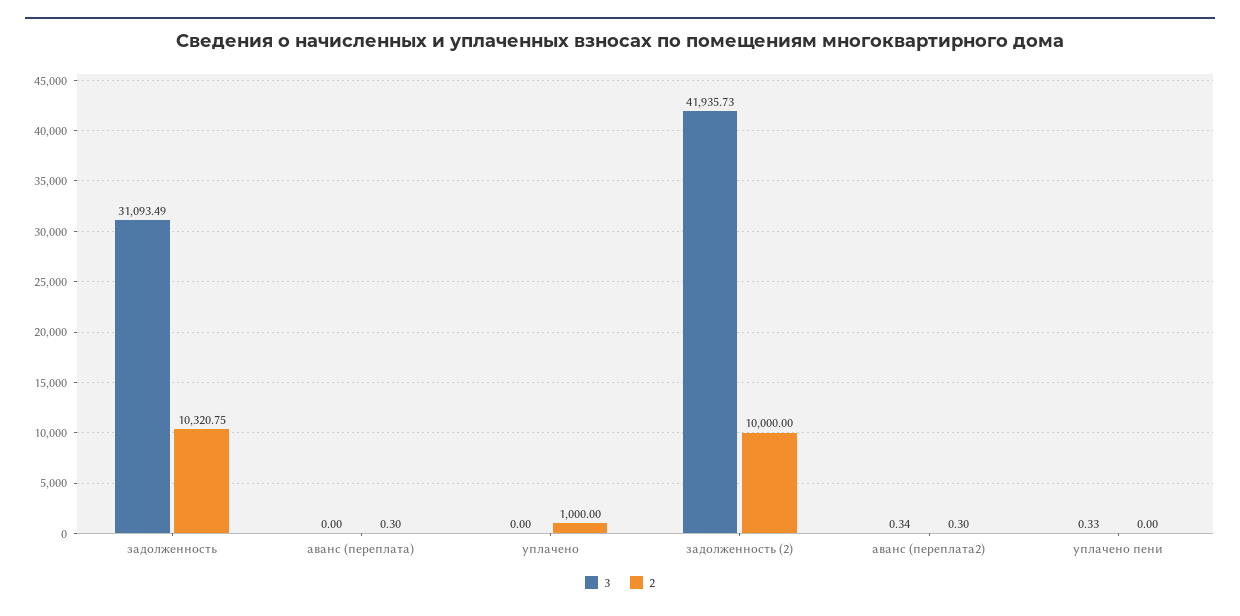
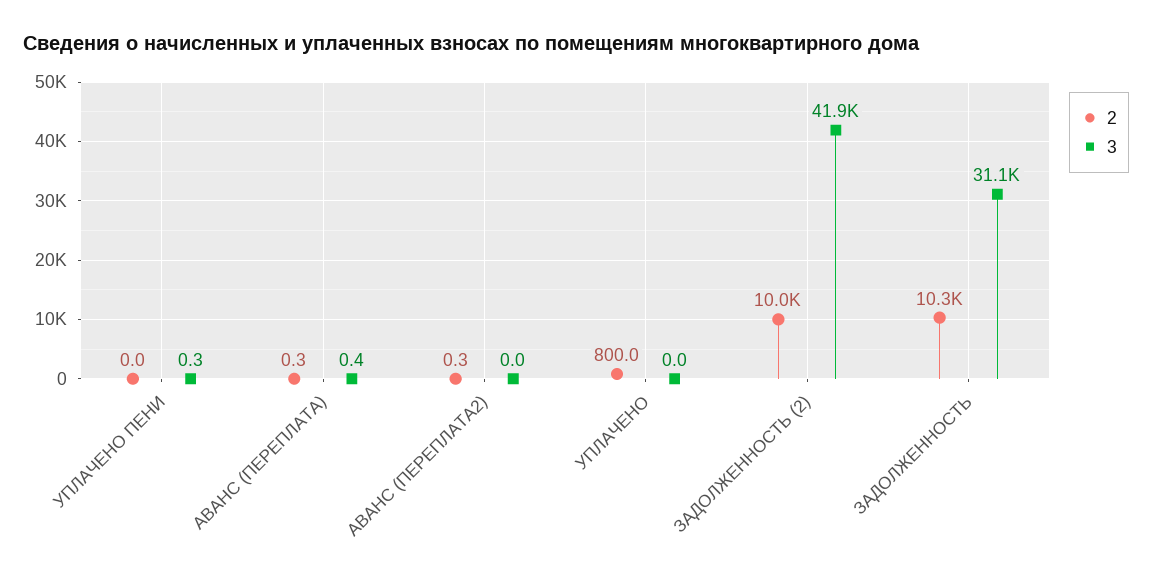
  {
    "3": {
      "задолженность": 31093.49,
-     "аванс (переплата)": 0,
+     "аванс (переплата)": 0.4,
      "уплачено": 0,
      "задолженность (2)": 41935.73,
-     "аванс (переплата2)": 0.34,
+     "аванс (переплата2)": 0,
      "уплачено пени": 0.33
    },
    "2": {
      "задолженность": 10320.75,
      "аванс (переплата)": 0.3,
-     "уплачено": 1000,
+     "уплачено": 800,
      "задолженность (2)": 10000,
      "аванс (переплата2)": 0.3,
      "уплачено пени": 0
    }
  }

